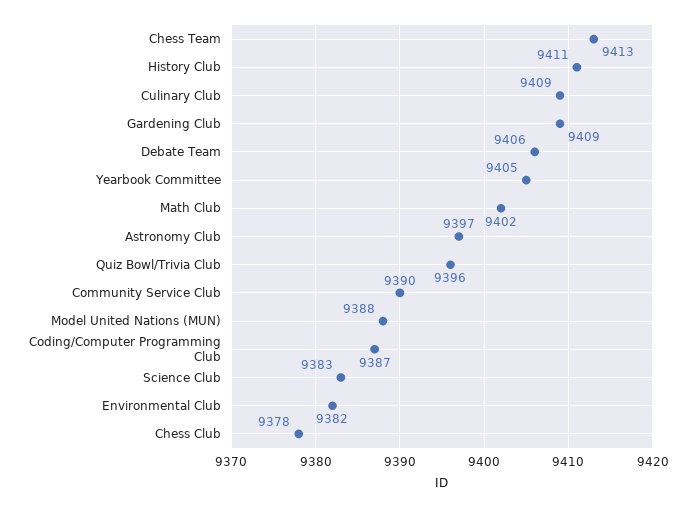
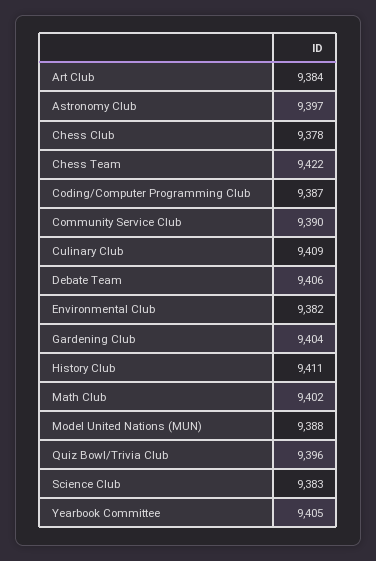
  {
-   "Chess Team": 9413,
+   "Chess Team": 9422,
    "History Club": 9411,
    "Culinary Club": 9409,
-   "Gardening Club": 9409,
+   "Gardening Club": 9404,
    "Debate Team": 9406,
    "Yearbook Committee": 9405,
    "Math Club": 9402,
    "Astronomy Club": 9397,
    "Quiz Bowl/Trivia Club": 9396,
    "Community Service Club": 9390,
    "Model United Nations (MUN)": 9388,
    "Coding/Computer Programming Club": 9387,
    "Science Club": 9383,
    "Environmental Club": 9382,
-   "Chess Club": 9378
+   "Chess Club": 9378,
+   "Art Club": 9384
  }

